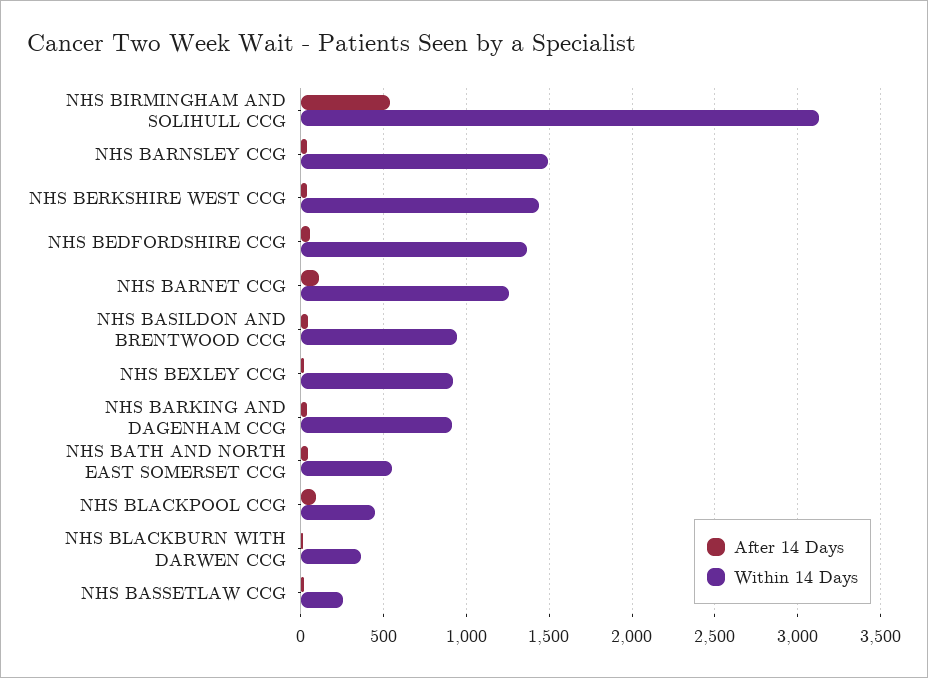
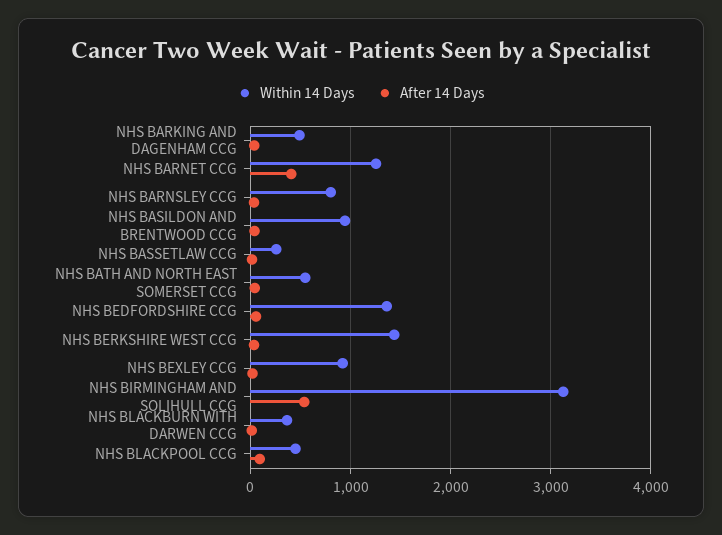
  {
    "After 14 Days": {
      "NHS BIRMINGHAM AND SOLIHULL CCG": 550,
      "NHS BARNSLEY CCG": 50,
      "NHS BERKSHIRE WEST CCG": 50,
      "NHS BEDFORDSHIRE CCG": 50,
-     "NHS BARNET CCG": 100,
+     "NHS BARNET CCG": 400,
      "NHS BASILDON AND BRENTWOOD CCG": 50,
      "NHS BEXLEY CCG": 0,
      "NHS BARKING AND DAGENHAM CCG": 50,
      "NHS BATH AND NORTH EAST SOMERSET CCG": 50,
      "NHS BLACKPOOL CCG": 100,
      "NHS BLACKBURN WITH DARWEN CCG": 0,
      "NHS BASSETLAW CCG": 0
    },
    "Within 14 Days": {
      "NHS BIRMINGHAM AND SOLIHULL CCG": 3150,
-     "NHS BARNSLEY CCG": 1500,
+     "NHS BARNSLEY CCG": 800,
      "NHS BERKSHIRE WEST CCG": 1450,
      "NHS BEDFORDSHIRE CCG": 1350,
      "NHS BARNET CCG": 1250,
      "NHS BASILDON AND BRENTWOOD CCG": 950,
      "NHS BEXLEY CCG": 900,
-     "NHS BARKING AND DAGENHAM CCG": 900,
+     "NHS BARKING AND DAGENHAM CCG": 500,
      "NHS BATH AND NORTH EAST SOMERSET CCG": 550,
      "NHS BLACKPOOL CCG": 450,
      "NHS BLACKBURN WITH DARWEN CCG": 350,
      "NHS BASSETLAW CCG": 250
    }
  }

